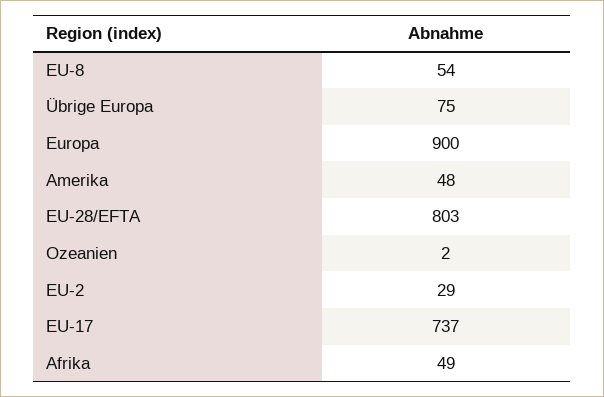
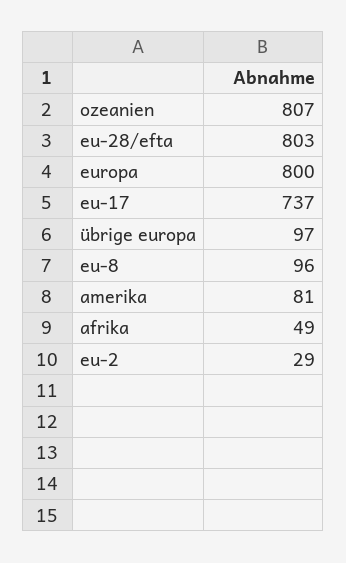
  {
-   "EU-8": 54,
+   "EU-8": 96,
-   "Übrige Europa": 75,
+   "Übrige Europa": 97,
-   "Europa": 900,
+   "Europa": 800,
-   "Amerika": 48,
+   "Amerika": 81,
    "EU-28/EFTA": 803,
-   "Ozeanien": 2,
+   "Ozeanien": 807,
    "EU-2": 29,
    "EU-17": 737,
    "Afrika": 49
  }

